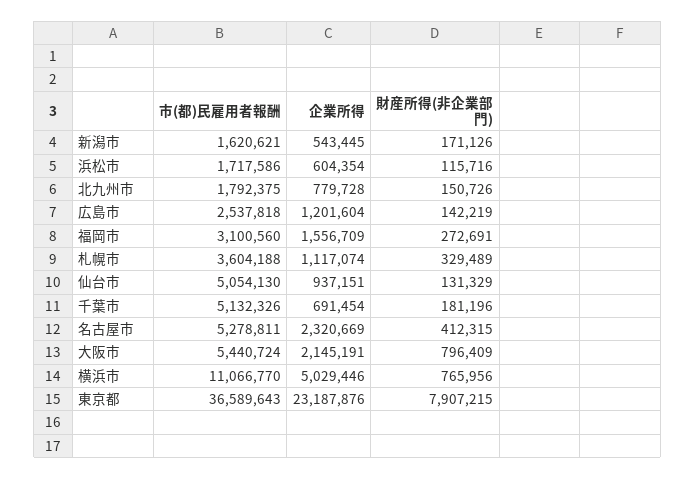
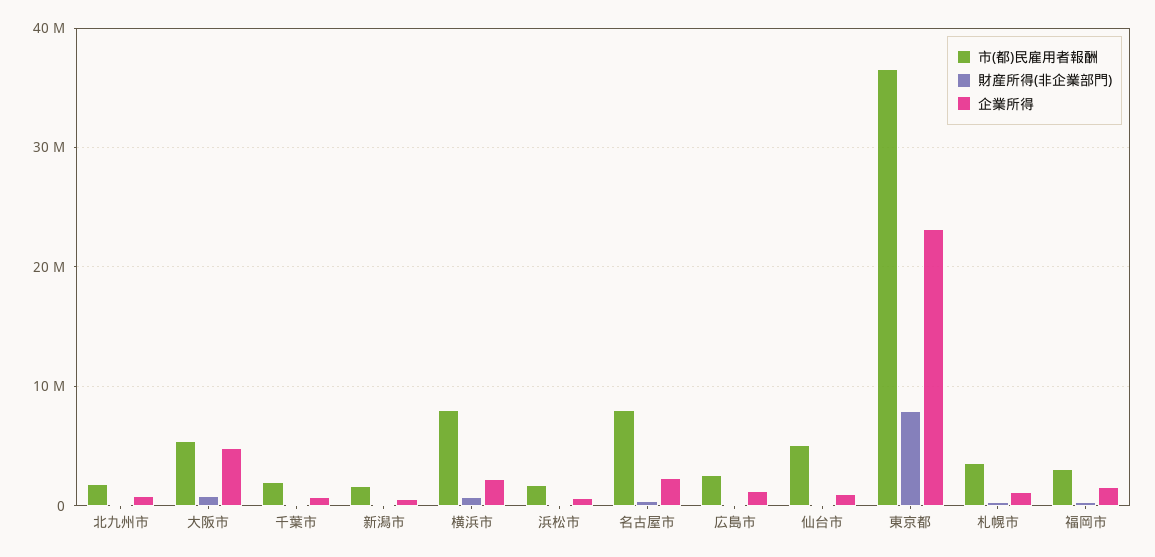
  {
    "市(都)民雇用者報酬": {
      "新潟市": 1620621,
      "浜松市": 1717586,
      "北九州市": 1792375,
      "広島市": 2537818,
      "福岡市": 3100560,
      "札幌市": 3604188,
      "仙台市": 5054130,
-     "千葉市": 5132326,
+     "千葉市": 2000000,
-     "名古屋市": 5278811,
+     "名古屋市": 8000000,
      "大阪市": 5440724,
-     "横浜市": 11066770,
+     "横浜市": 8000000,
      "東京都": 36589643
    },
    "企業所得": {
      "新潟市": 543445,
      "浜松市": 604354,
      "北九州市": 779728,
      "広島市": 1201604,
      "福岡市": 1556709,
      "札幌市": 1117074,
      "仙台市": 937151,
      "千葉市": 691454,
      "名古屋市": 2320669,
-     "大阪市": 2145191,
+     "大阪市": 5000000,
-     "横浜市": 5029446,
+     "横浜市": 2000000,
      "東京都": 23187876
    },
    "財産所得(非企業部門)": {
      "新潟市": 171126,
      "浜松市": 115716,
      "北九州市": 150726,
      "広島市": 142219,
      "福岡市": 272691,
      "札幌市": 329489,
      "仙台市": 131329,
      "千葉市": 181196,
      "名古屋市": 412315,
      "大阪市": 796409,
      "横浜市": 765956,
      "東京都": 7907215
    }
  }

